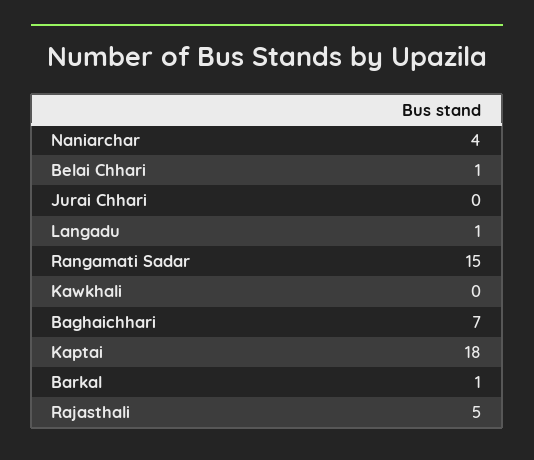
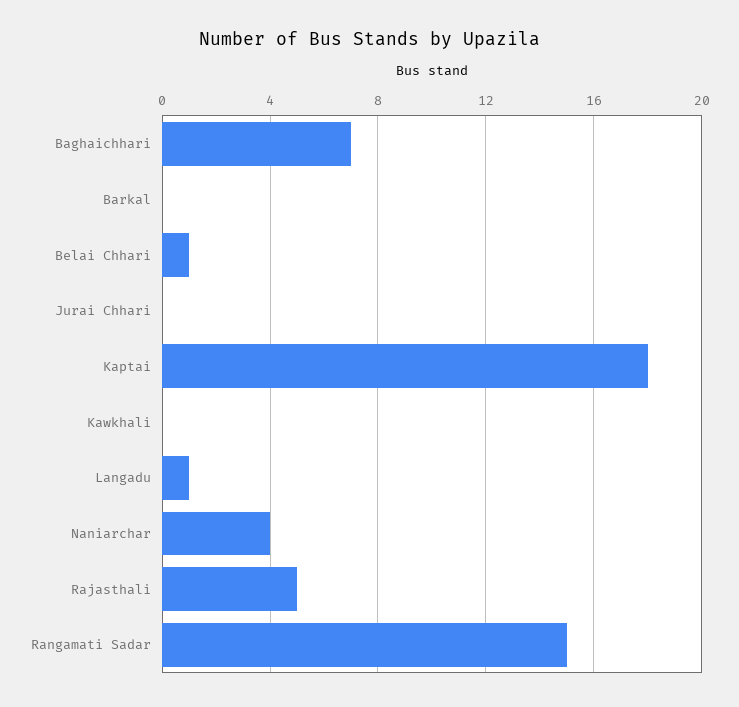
  {
    "Naniarchar": 4,
    "Belai Chhari": 1,
    "Jurai Chhari": 0,
    "Langadu": 1,
    "Rangamati Sadar": 15,
    "Kawkhali": 0,
    "Baghaichhari": 7,
    "Kaptai": 18,
-   "Barkal": 1,
+   "Barkal": 0,
    "Rajasthali": 5
  }

